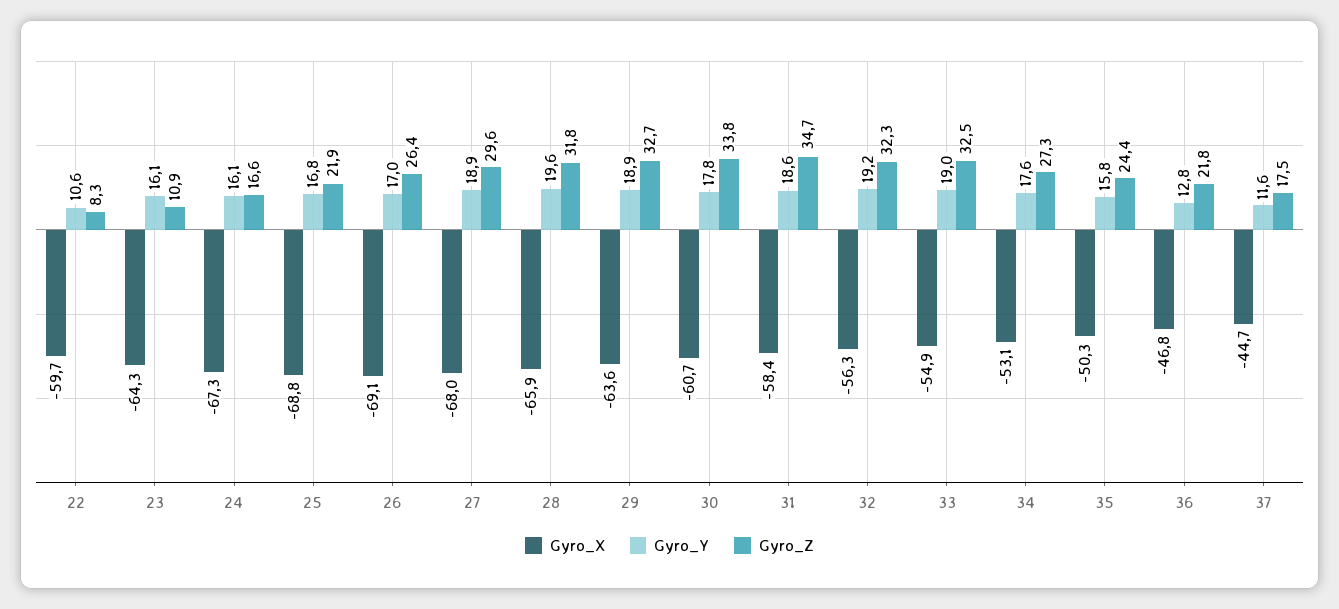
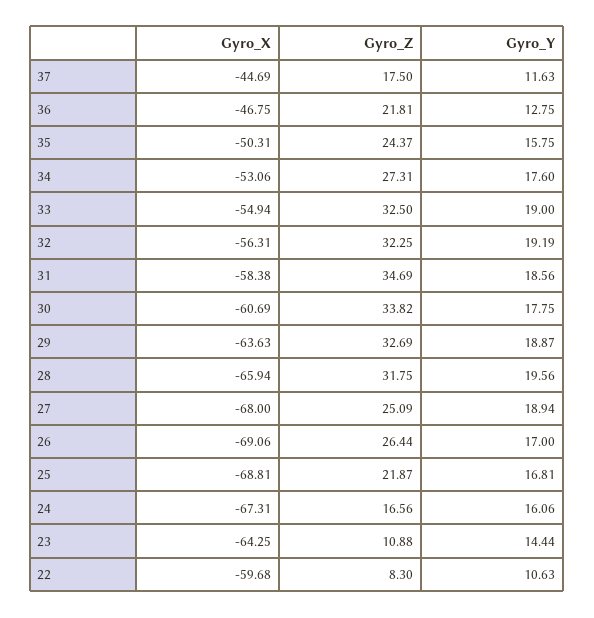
  {
    "Gyro_X": {
      "22": -59.68,
      "23": -64.25,
      "24": -67.31,
      "25": -68.81,
      "26": -69.06,
      "27": -68,
      "28": -65.94,
      "29": -63.63,
      "30": -60.69,
      "31": -58.38,
      "32": -56.31,
      "33": -54.94,
      "34": -53.06,
      "35": -50.31,
      "36": -46.75,
      "37": -44.69
    },
    "Gyro_Y": {
      "22": 10.63,
-     "23": 16.1,
+     "23": 14.44,
      "24": 16.06,
      "25": 16.81,
      "26": 17,
      "27": 18.94,
      "28": 19.56,
      "29": 18.87,
      "30": 17.75,
      "31": 18.56,
      "32": 19.19,
      "33": 19,
      "34": 17.6,
      "35": 15.75,
      "36": 12.75,
      "37": 11.63
    },
    "Gyro_Z": {
      "22": 8.3,
      "23": 10.88,
      "24": 16.56,
      "25": 21.87,
      "26": 26.44,
-     "27": 29.6,
+     "27": 25.09,
      "28": 31.75,
      "29": 32.69,
      "30": 33.82,
      "31": 34.69,
      "32": 32.25,
      "33": 32.5,
      "34": 27.31,
      "35": 24.37,
      "36": 21.81,
      "37": 17.5
    }
  }

